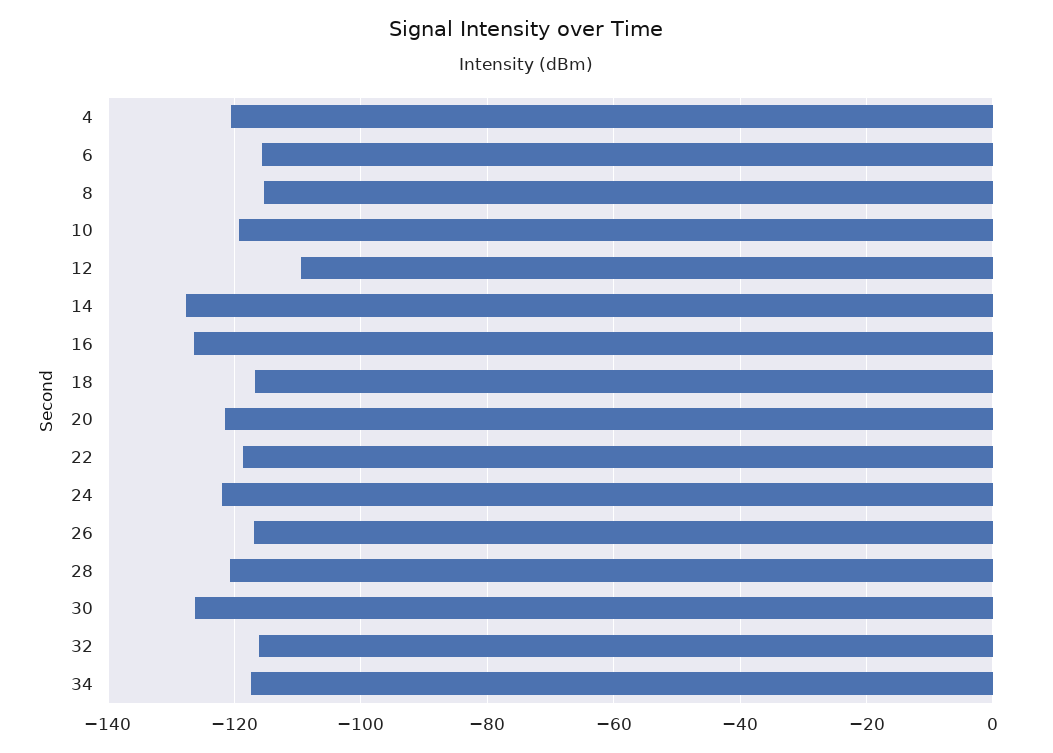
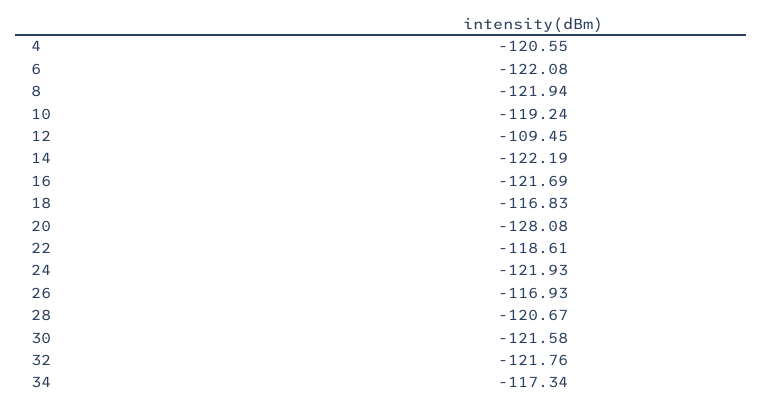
  {
    "4": -120.55,
-   "6": -116,
+   "6": -122.08,
-   "8": -116,
+   "8": -121.94,
    "10": -119.24,
    "12": -109.45,
-   "14": -128,
+   "14": -122.19,
-   "16": -126,
+   "16": -121.69,
    "18": -116.83,
-   "20": -122,
+   "20": -128.08,
    "22": -118.61,
    "24": -121.93,
    "26": -116.93,
    "28": -120.67,
-   "30": -126,
+   "30": -121.58,
-   "32": -116,
+   "32": -121.76,
    "34": -117.34
  }

